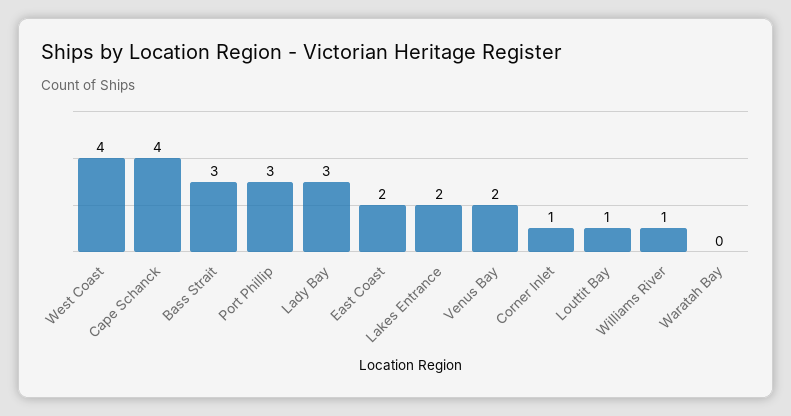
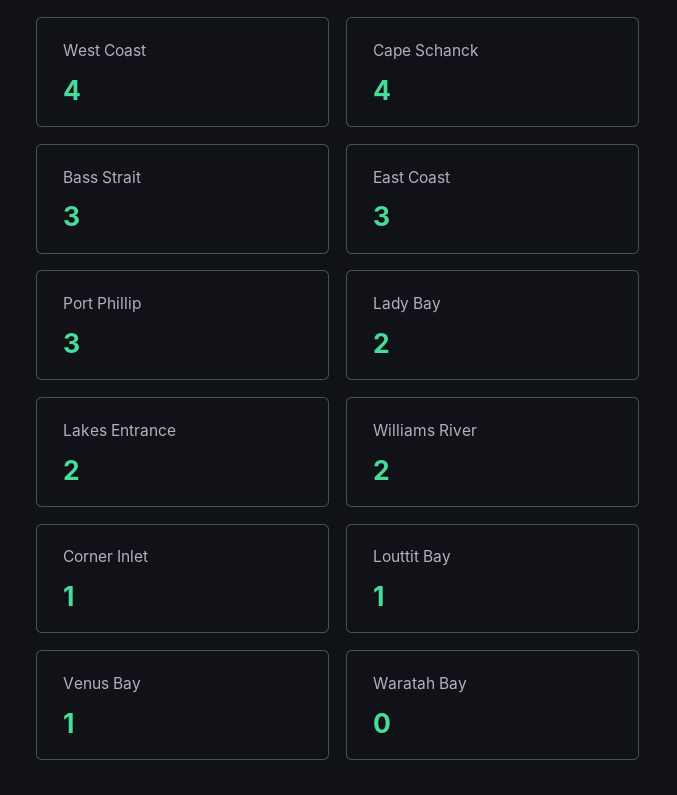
  {
    "West Coast": 4,
    "Cape Schanck": 4,
    "Bass Strait": 3,
    "Port Phillip": 3,
-   "Lady Bay": 3,
+   "Lady Bay": 2,
-   "East Coast": 2,
+   "East Coast": 3,
    "Lakes Entrance": 2,
-   "Venus Bay": 2,
+   "Venus Bay": 1,
    "Corner Inlet": 1,
    "Louttit Bay": 1,
-   "Williams River": 1,
+   "Williams River": 2,
    "Waratah Bay": 0
  }

